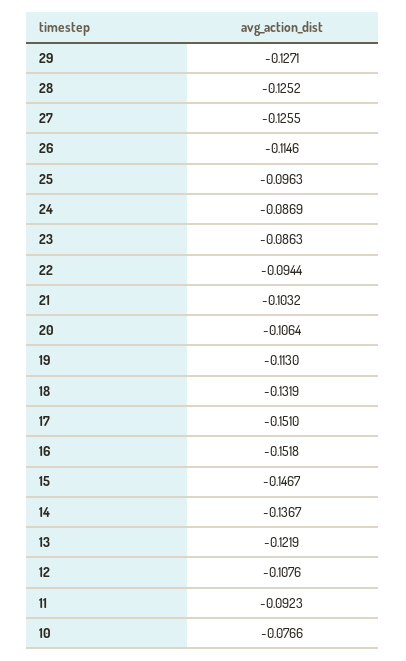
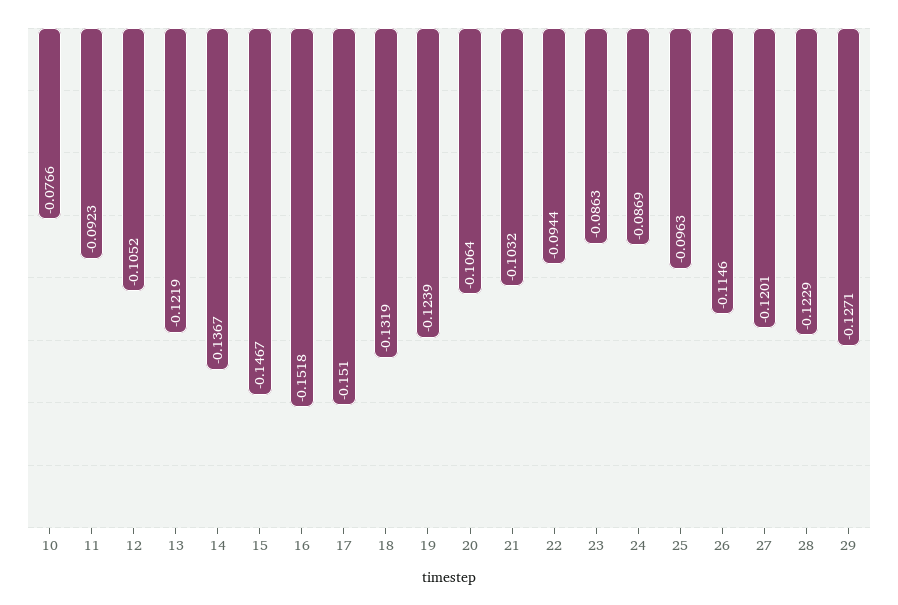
  {
    "29": -0.1271,
-   "28": -0.1252,
+   "28": -0.1229,
-   "27": -0.1255,
+   "27": -0.1201,
    "26": -0.1146,
    "25": -0.0963,
    "24": -0.0869,
    "23": -0.0863,
    "22": -0.0944,
    "21": -0.1032,
    "20": -0.1064,
-   "19": -0.113,
+   "19": -0.1239,
    "18": -0.1319,
    "17": -0.151,
    "16": -0.1518,
    "15": -0.1467,
    "14": -0.1367,
    "13": -0.1219,
-   "12": -0.1076,
+   "12": -0.1052,
    "11": -0.0923,
    "10": -0.0766
  }

